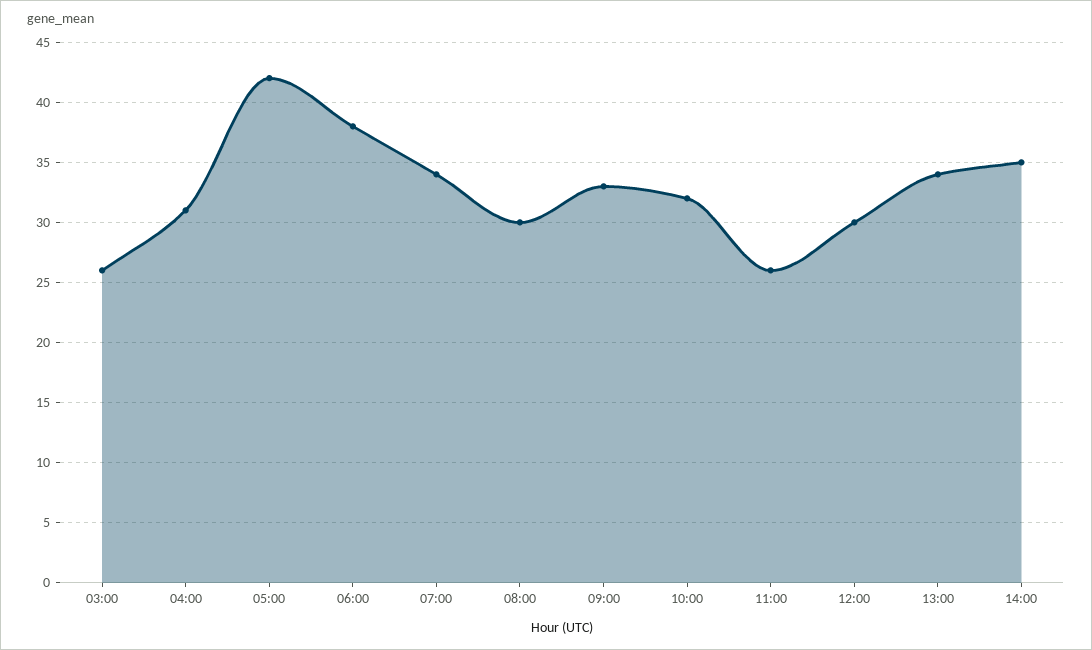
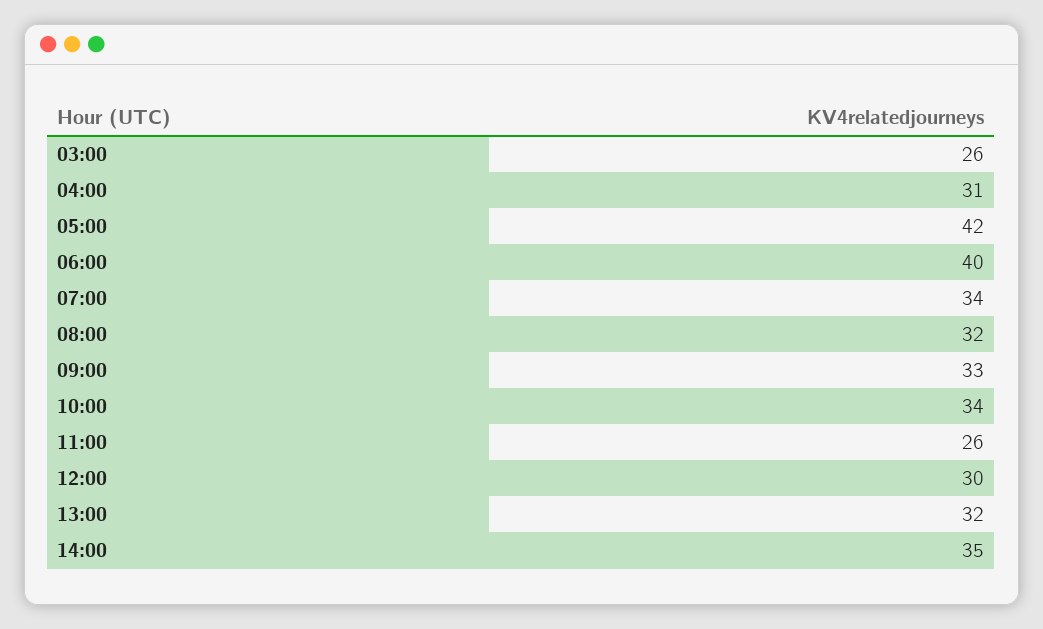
  {
    "03:00": 26,
    "04:00": 31,
    "05:00": 42,
-   "06:00": 38,
+   "06:00": 40,
    "07:00": 34,
-   "08:00": 30,
+   "08:00": 32,
    "09:00": 33,
-   "10:00": 32,
+   "10:00": 34,
    "11:00": 26,
    "12:00": 30,
-   "13:00": 34,
+   "13:00": 32,
    "14:00": 35
  }

